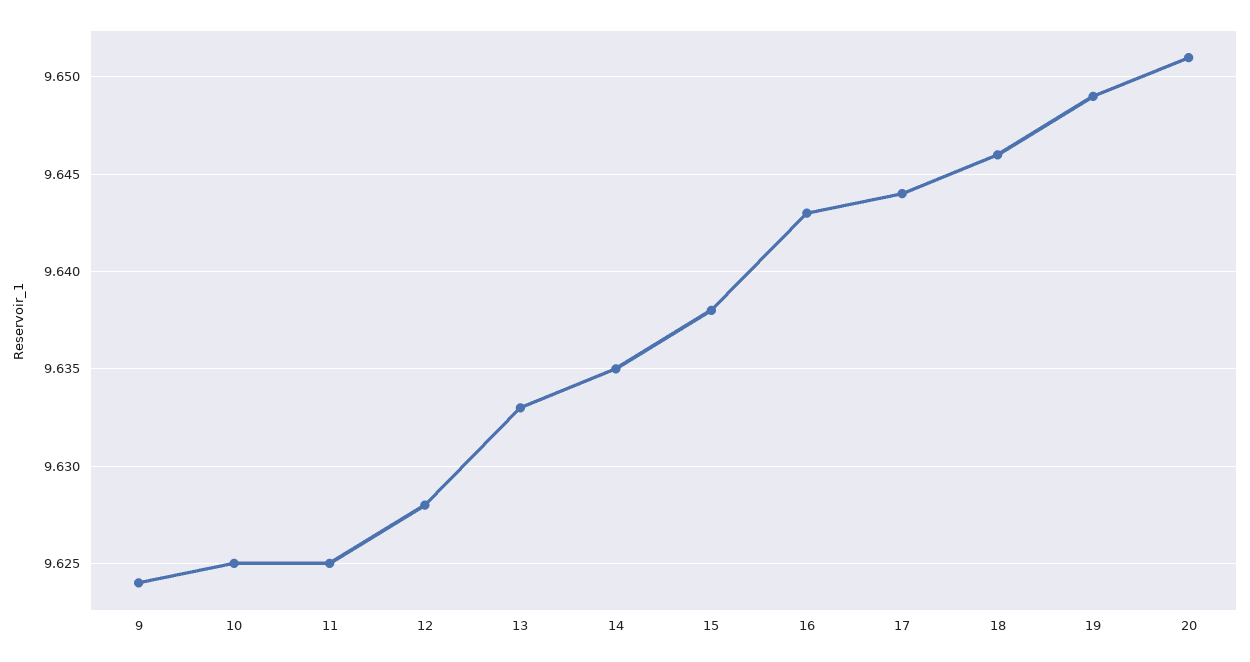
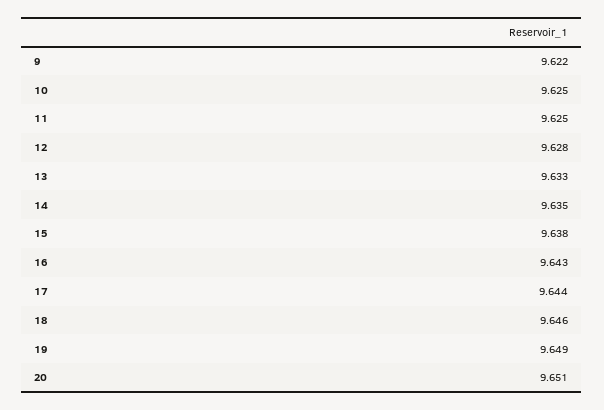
  {
-   "9": 9.624,
+   "9": 9.622,
    "10": 9.625,
    "11": 9.625,
    "12": 9.628,
    "13": 9.633,
    "14": 9.635,
    "15": 9.638,
    "16": 9.643,
    "17": 9.644,
    "18": 9.646,
    "19": 9.649,
    "20": 9.651
  }

